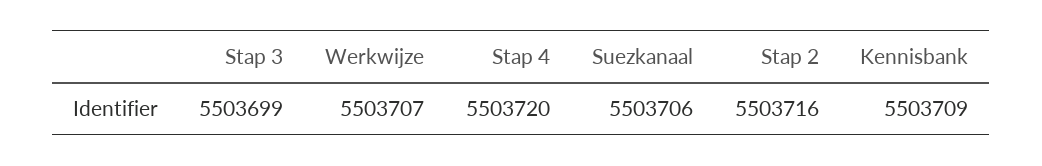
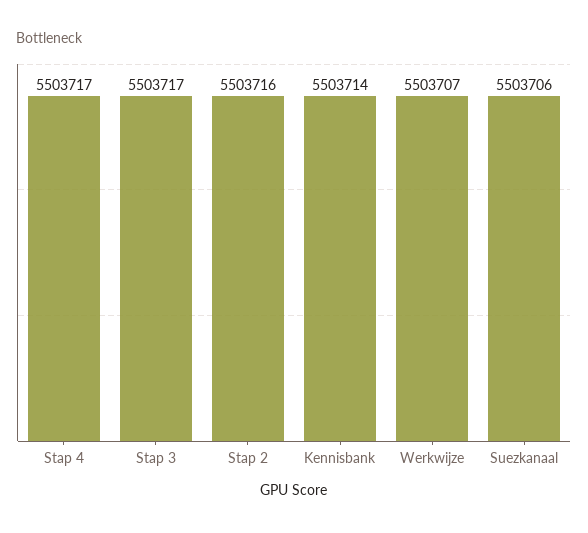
  {
-   "Stap 3": 5503699,
+   "Stap 3": 5503717,
    "Werkwijze": 5503707,
-   "Stap 4": 5503720,
+   "Stap 4": 5503717,
    "Suezkanaal": 5503706,
    "Stap 2": 5503716,
-   "Kennisbank": 5503709
+   "Kennisbank": 5503714
  }

